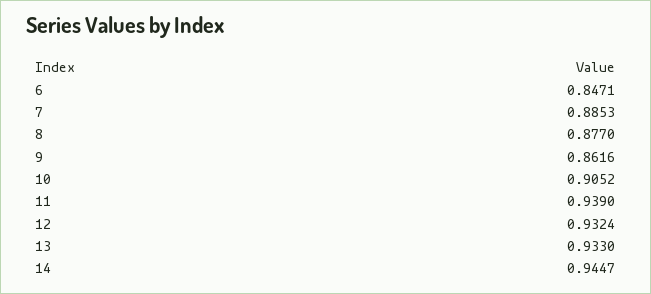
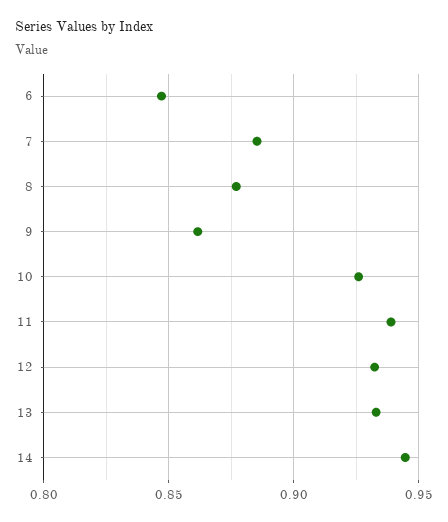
  {
    "6": 0.8471,
    "7": 0.8853,
    "8": 0.877,
    "9": 0.8616,
-   "10": 0.9052,
+   "10": 0.925,
    "11": 0.939,
    "12": 0.9324,
    "13": 0.933,
    "14": 0.9447
  }

